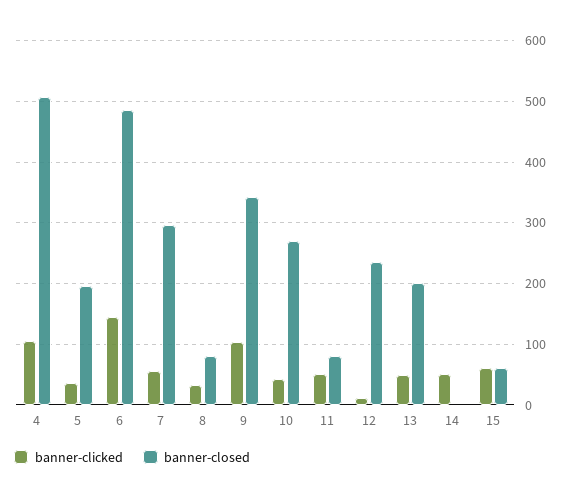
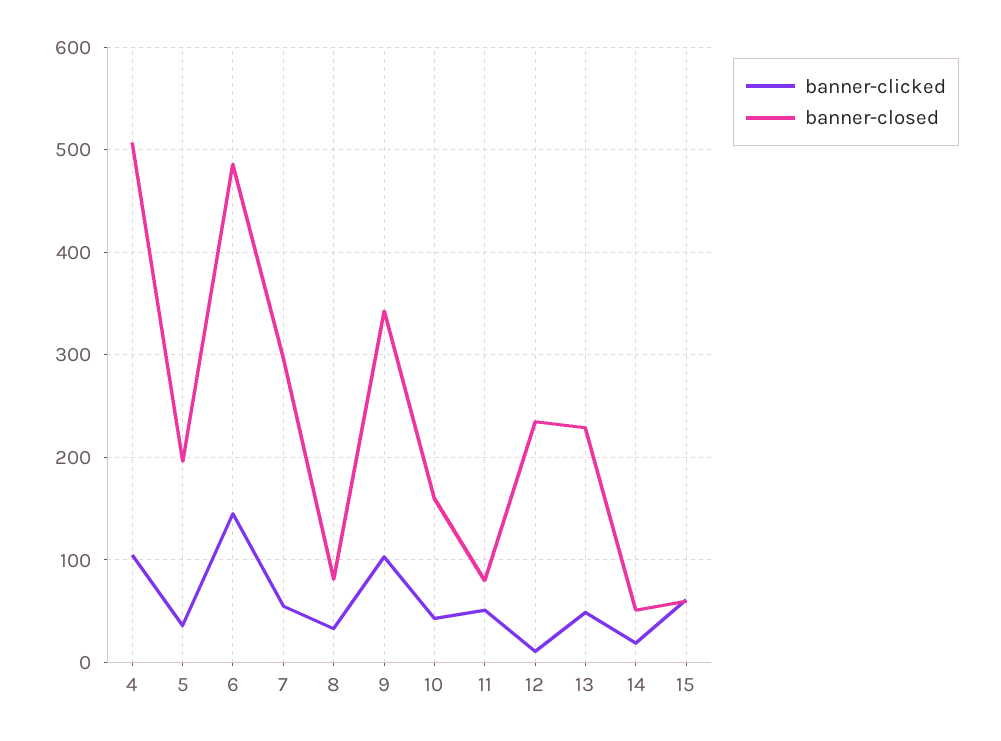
  {
    "banner-clicked": {
      "4": 110,
      "5": 40,
      "6": 150,
      "7": 60,
      "8": 30,
      "9": 100,
      "10": 40,
      "11": 50,
      "12": 10,
      "13": 50,
-     "14": 50,
+     "14": 20,
      "15": 60
    },
    "banner-closed": {
      "4": 510,
      "5": 200,
      "6": 490,
      "7": 300,
      "8": 80,
      "9": 340,
-     "10": 270,
+     "10": 160,
      "11": 80,
      "12": 240,
-     "13": 200,
+     "13": 230,
-     "14": 0,
+     "14": 50,
      "15": 60
    }
  }

